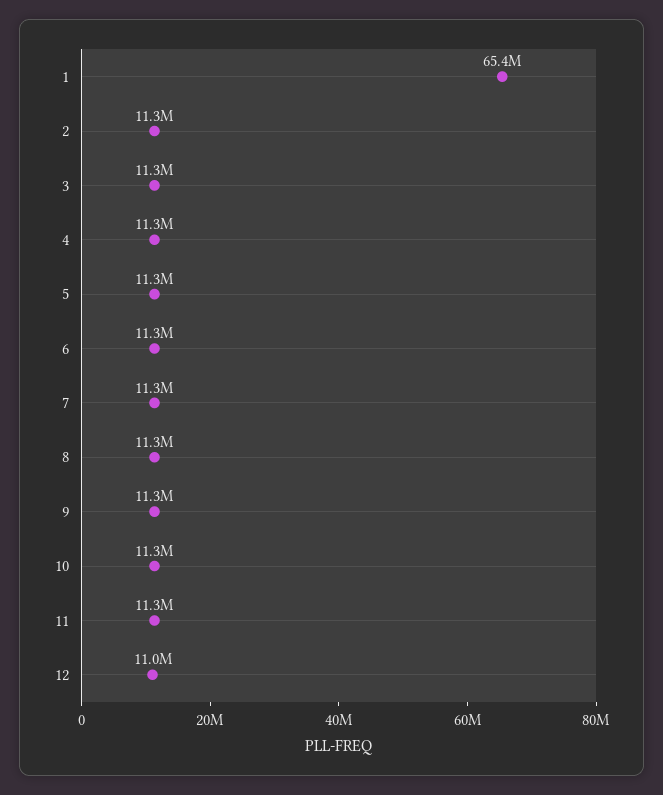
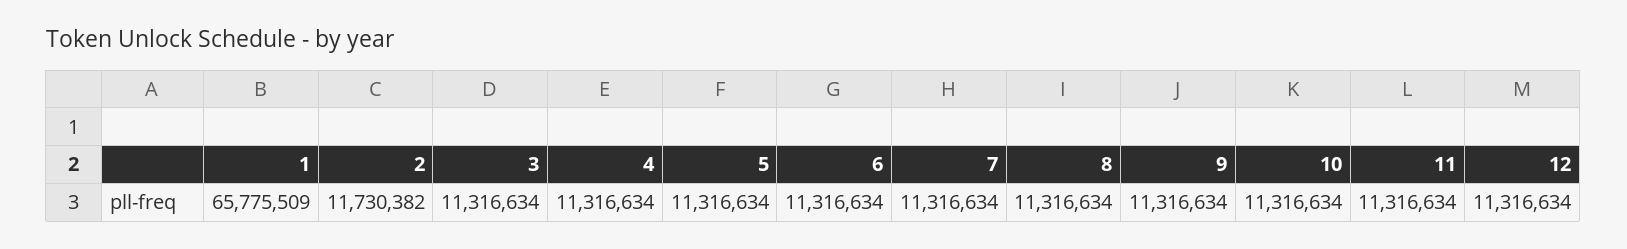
  {
-   "1": 65400000,
+   "1": 65775509,
-   "2": 11300000,
+   "2": 11730382,
    "3": 11316634,
    "4": 11316634,
    "5": 11316634,
    "6": 11316634,
    "7": 11316634,
    "8": 11316634,
    "9": 11316634,
    "10": 11316634,
    "11": 11316634,
-   "12": 11000000
+   "12": 11316634
  }

